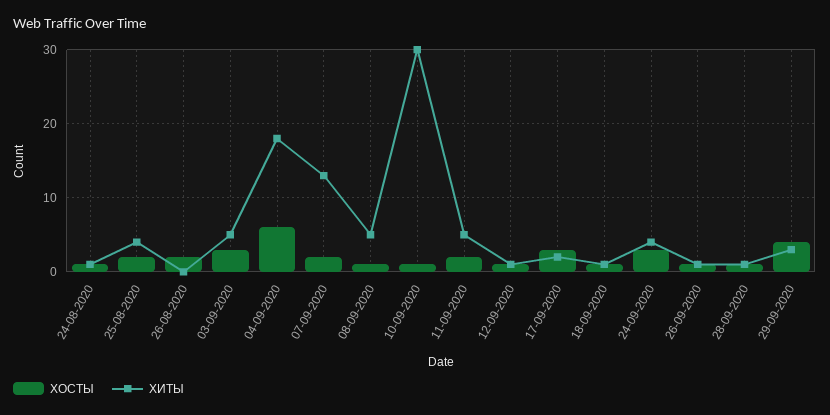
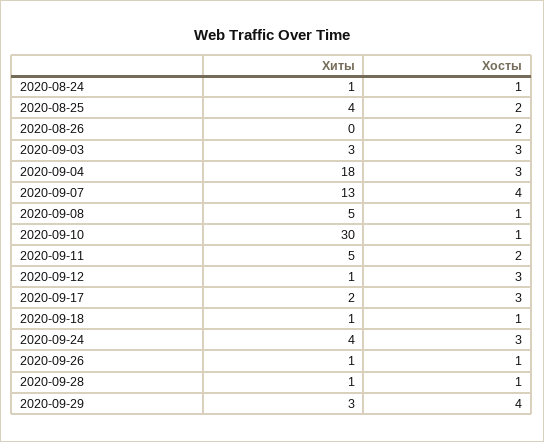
  {
    "ХОСТЫ": {
      "24-08-2020": 1,
      "25-08-2020": 2,
      "26-08-2020": 2,
      "03-09-2020": 3,
-     "04-09-2020": 6,
+     "04-09-2020": 3,
-     "07-09-2020": 2,
+     "07-09-2020": 4,
      "08-09-2020": 1,
      "10-09-2020": 1,
      "11-09-2020": 2,
-     "12-09-2020": 1,
+     "12-09-2020": 3,
      "17-09-2020": 3,
      "18-09-2020": 1,
      "24-09-2020": 3,
      "26-09-2020": 1,
      "28-09-2020": 1,
      "29-09-2020": 4
    },
    "ХИТЫ": {
      "24-08-2020": 1,
      "25-08-2020": 4,
      "26-08-2020": 0,
-     "03-09-2020": 5,
+     "03-09-2020": 3,
      "04-09-2020": 18,
      "07-09-2020": 13,
      "08-09-2020": 5,
      "10-09-2020": 30,
      "11-09-2020": 5,
      "12-09-2020": 1,
      "17-09-2020": 2,
      "18-09-2020": 1,
      "24-09-2020": 4,
      "26-09-2020": 1,
      "28-09-2020": 1,
      "29-09-2020": 3
    }
  }

